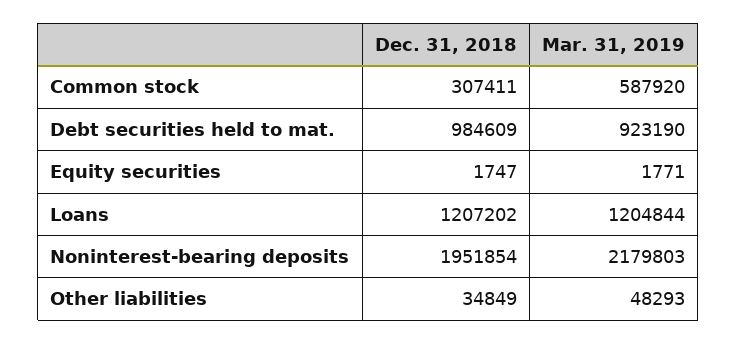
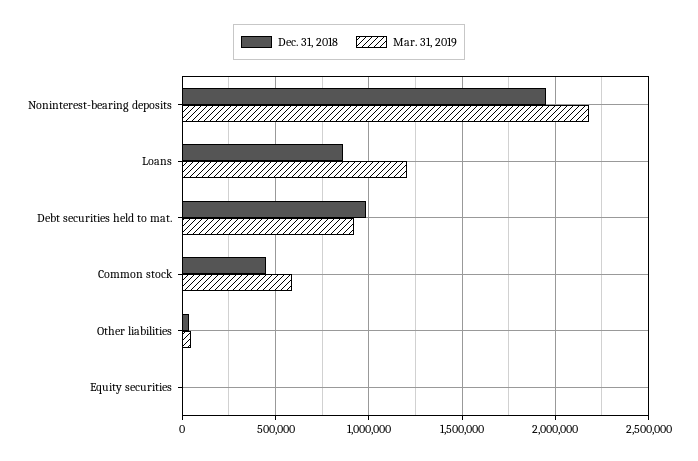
  {
    "Dec. 31, 2018": {
-     "Common stock": 307411,
+     "Common stock": 450000,
      "Debt securities held to mat.": 984609,
      "Equity securities": 1747,
-     "Loans": 1207202,
+     "Loans": 850000,
      "Noninterest-bearing deposits": 1951854,
      "Other liabilities": 34849
    },
    "Mar. 31, 2019": {
      "Common stock": 587920,
      "Debt securities held to mat.": 923190,
      "Equity securities": 1771,
      "Loans": 1204844,
      "Noninterest-bearing deposits": 2179803,
      "Other liabilities": 48293
    }
  }

